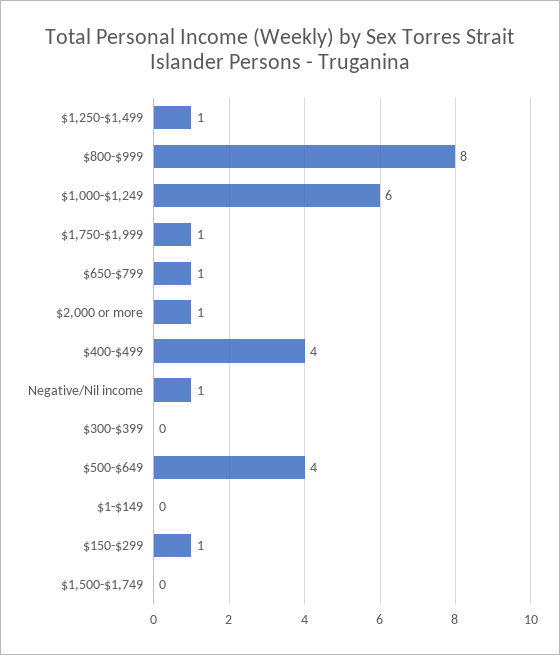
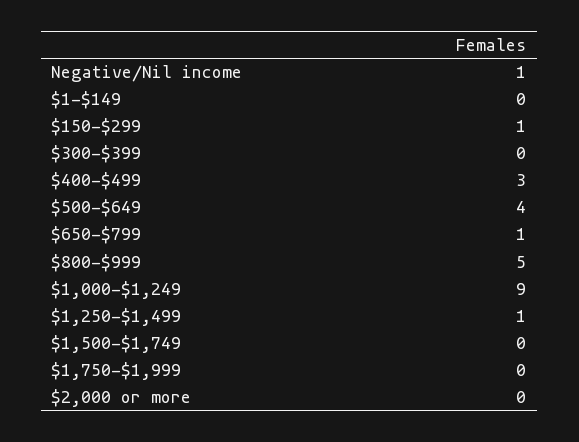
  {
    "$1,250-$1,499": 1,
-   "$800-$999": 8,
+   "$800-$999": 5,
-   "$1,000-$1,249": 6,
+   "$1,000-$1,249": 9,
-   "$1,750-$1,999": 1,
+   "$1,750-$1,999": 0,
    "$650-$799": 1,
-   "$2,000 or more": 1,
+   "$2,000 or more": 0,
-   "$400-$499": 4,
+   "$400-$499": 3,
    "Negative/Nil income": 1,
    "$300-$399": 0,
    "$500-$649": 4,
    "$1-$149": 0,
    "$150-$299": 1,
    "$1,500-$1,749": 0
  }

